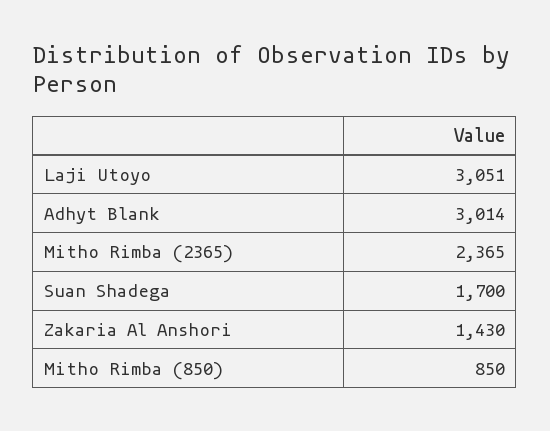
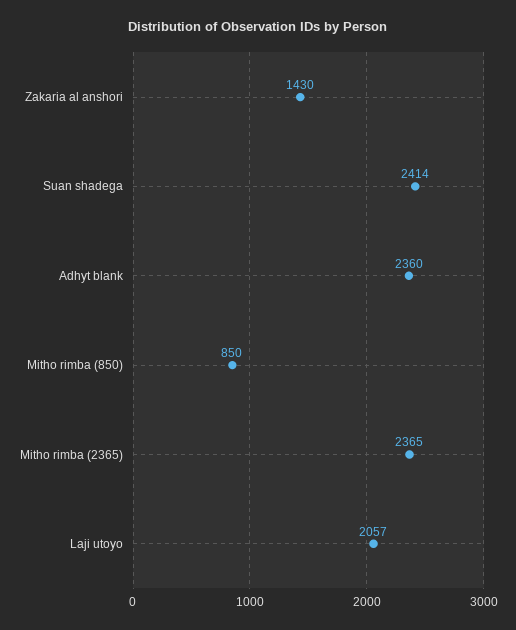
  {
-   "Laji Utoyo": 3051,
+   "Laji Utoyo": 2057,
-   "Adhyt Blank": 3014,
+   "Adhyt Blank": 2360,
    "Mitho Rimba (2365)": 2365,
-   "Suan Shadega": 1700,
+   "Suan Shadega": 2414,
    "Zakaria Al Anshori": 1430,
    "Mitho Rimba (850)": 850
  }

